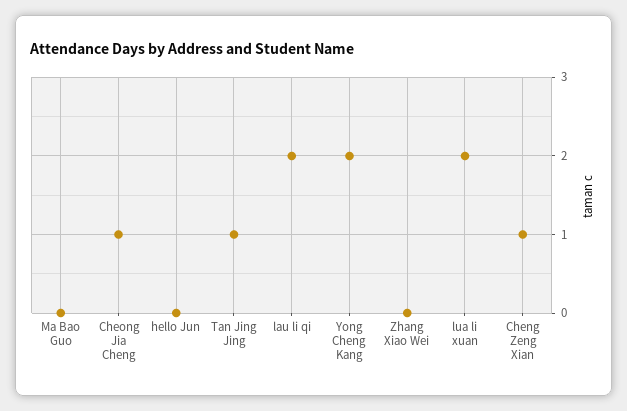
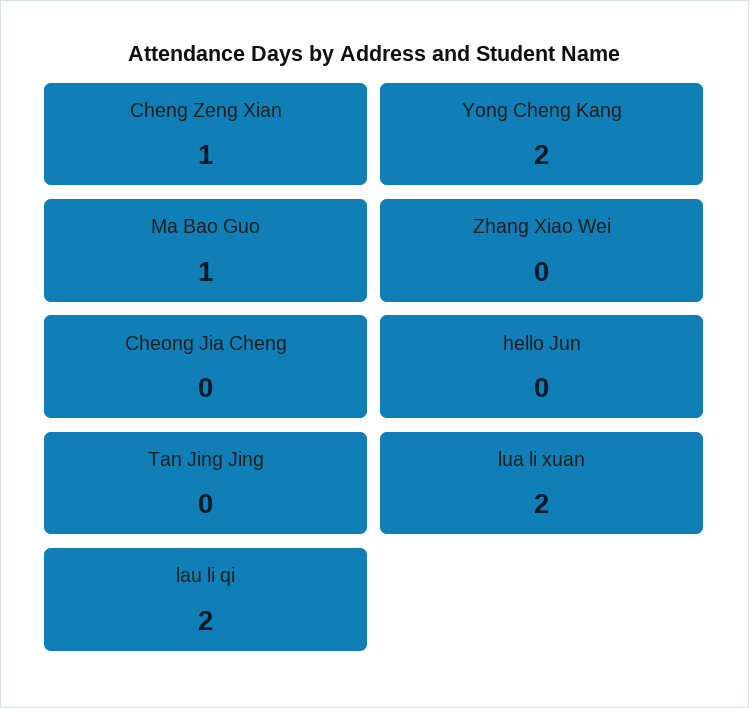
  {
-   "Ma Bao Guo": 0,
+   "Ma Bao Guo": 1,
-   "Cheong Jia Cheng": 1,
+   "Cheong Jia Cheng": 0,
    "hello Jun": 0,
-   "Tan Jing Jing": 1,
+   "Tan Jing Jing": 0,
    "lau li qi": 2,
    "Yong Cheng Kang": 2,
    "Zhang Xiao Wei": 0,
    "lua li xuan": 2,
    "Cheng Zeng Xian": 1
  }

